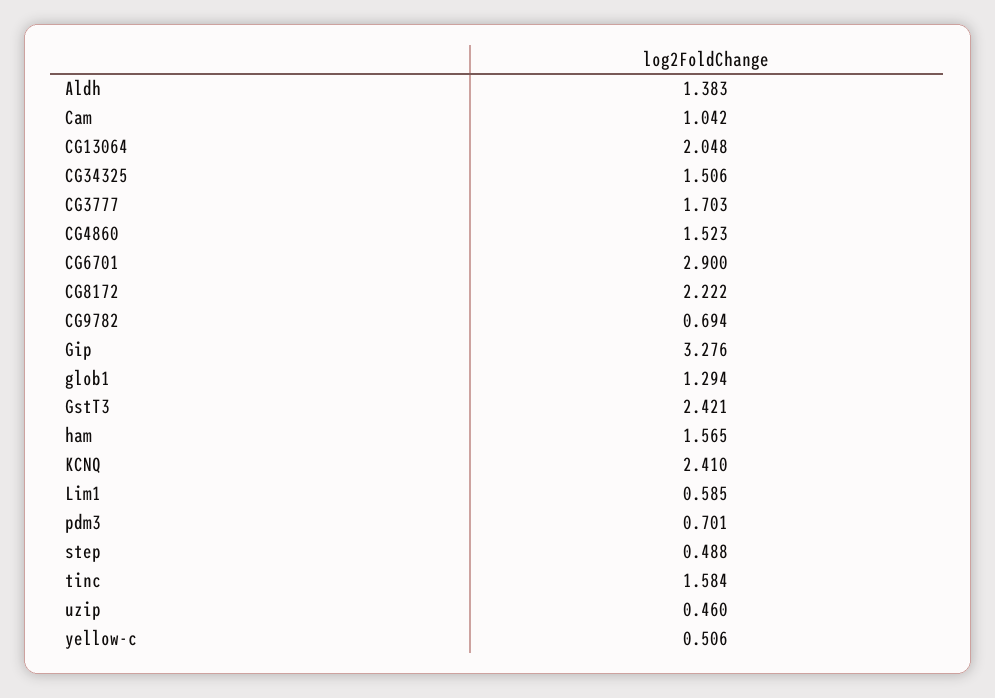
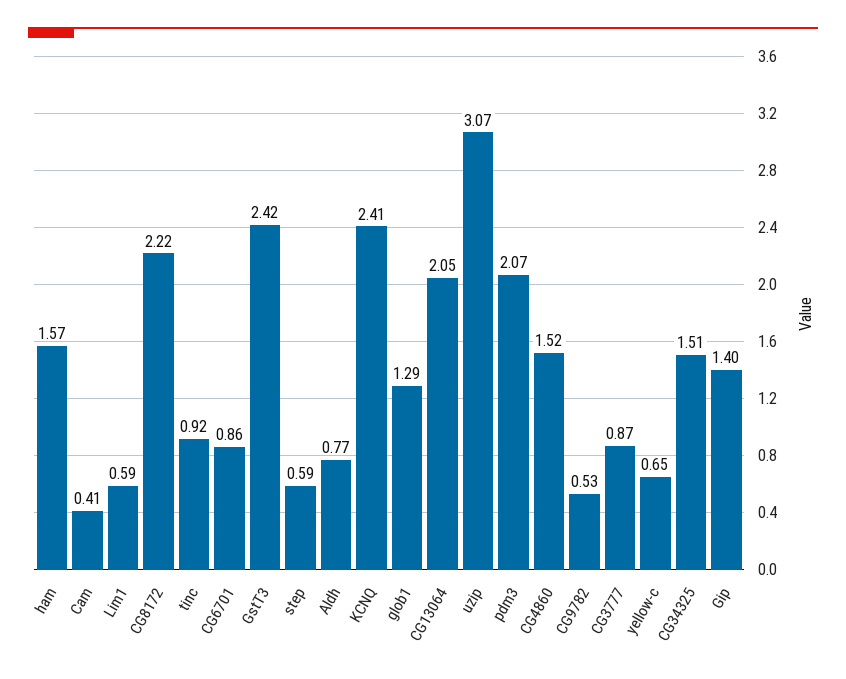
  {
-   "Aldh": 1.383,
+   "Aldh": 0.77,
-   "Cam": 1.042,
+   "Cam": 0.41,
    "CG13064": 2.048,
    "CG34325": 1.506,
-   "CG3777": 1.703,
+   "CG3777": 0.87,
    "CG4860": 1.523,
-   "CG6701": 2.9,
+   "CG6701": 0.86,
    "CG8172": 2.222,
-   "CG9782": 0.694,
+   "CG9782": 0.53,
-   "Gip": 3.276,
+   "Gip": 1.4,
    "glob1": 1.294,
    "GstT3": 2.421,
    "ham": 1.565,
    "KCNQ": 2.41,
    "Lim1": 0.585,
-   "pdm3": 0.701,
+   "pdm3": 2.07,
-   "step": 0.488,
+   "step": 0.59,
-   "tinc": 1.584,
+   "tinc": 0.92,
-   "uzip": 0.46,
+   "uzip": 3.07,
-   "yellow-c": 0.506
+   "yellow-c": 0.65
  }

